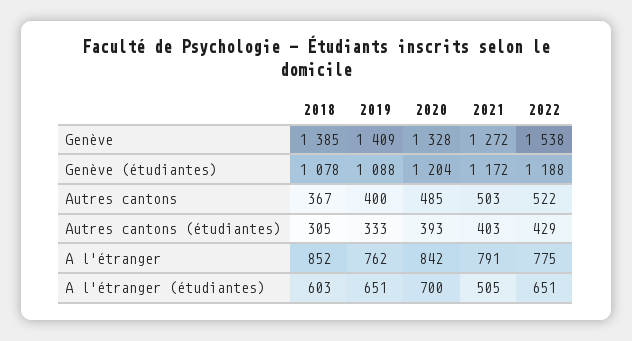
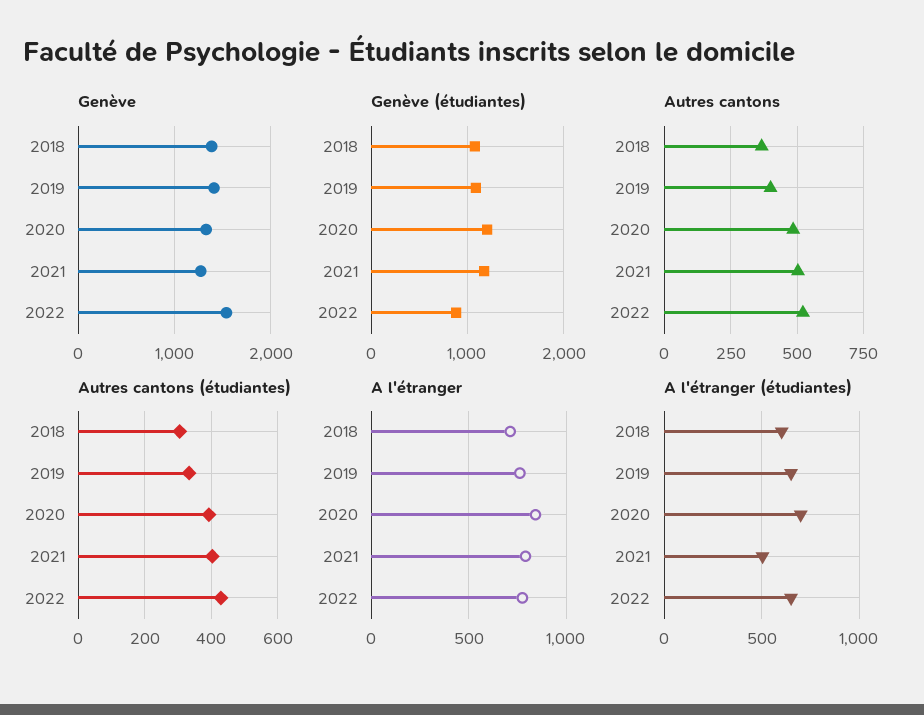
  {
    "Genève": {
      "2018": 1385,
      "2019": 1409,
      "2020": 1328,
      "2021": 1272,
      "2022": 1538
    },
    "Genève (étudiantes)": {
      "2018": 1078,
      "2019": 1088,
      "2020": 1204,
      "2021": 1172,
-     "2022": 1188
+     "2022": 900
    },
    "Autres cantons": {
      "2018": 367,
      "2019": 400,
      "2020": 485,
      "2021": 503,
      "2022": 522
    },
    "Autres cantons (étudiantes)": {
      "2018": 305,
      "2019": 333,
      "2020": 393,
      "2021": 403,
      "2022": 429
    },
    "A l'étranger": {
-     "2018": 852,
+     "2018": 700,
      "2019": 762,
      "2020": 842,
      "2021": 791,
      "2022": 775
    },
    "A l'étranger (étudiantes)": {
      "2018": 603,
      "2019": 651,
      "2020": 700,
      "2021": 505,
      "2022": 651
    }
  }

